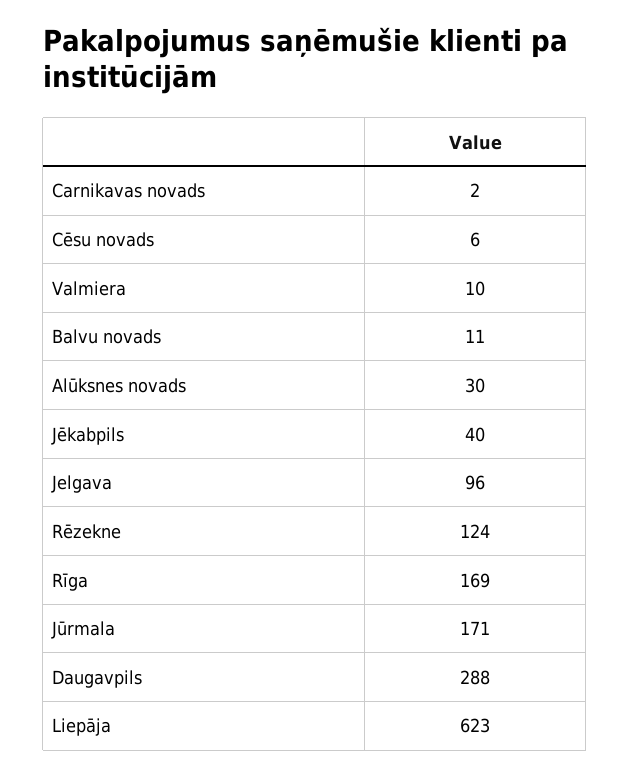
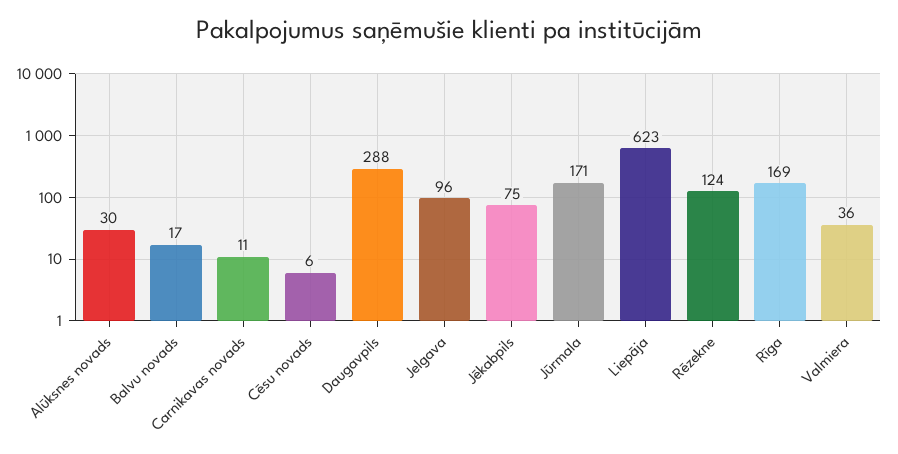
  {
-   "Carnikavas novads": 2,
+   "Carnikavas novads": 11,
    "Cēsu novads": 6,
-   "Valmiera": 10,
+   "Valmiera": 36,
-   "Balvu novads": 11,
+   "Balvu novads": 17,
    "Alūksnes novads": 30,
-   "Jēkabpils": 40,
+   "Jēkabpils": 75,
    "Jelgava": 96,
    "Rēzekne": 124,
    "Rīga": 169,
    "Jūrmala": 171,
    "Daugavpils": 288,
    "Liepāja": 623
  }

